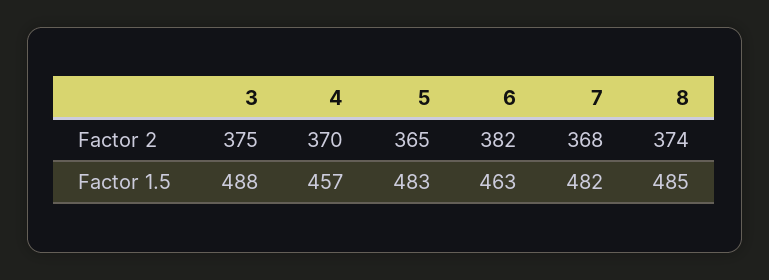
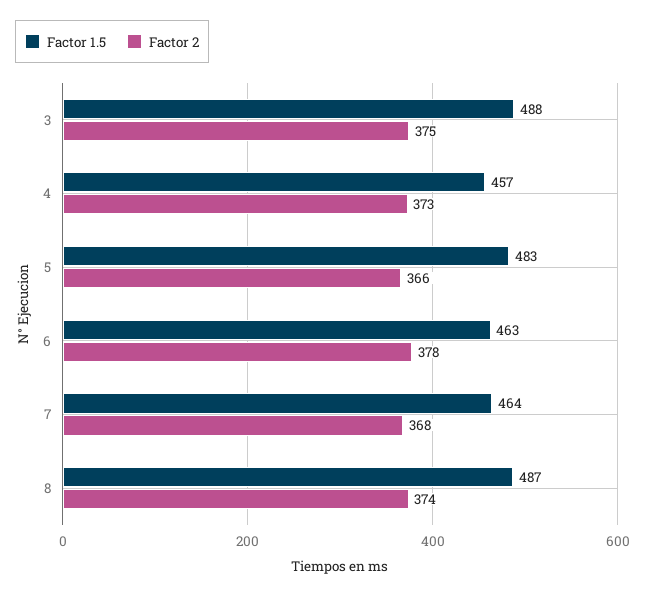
  {
    "Factor 2": {
      "3": 375,
-     "4": 370,
+     "4": 373,
-     "5": 365,
+     "5": 366,
-     "6": 382,
+     "6": 378,
      "7": 368,
      "8": 374
    },
    "Factor 1.5": {
      "3": 488,
      "4": 457,
      "5": 483,
      "6": 463,
-     "7": 482,
+     "7": 464,
-     "8": 485
+     "8": 487
    }
  }

